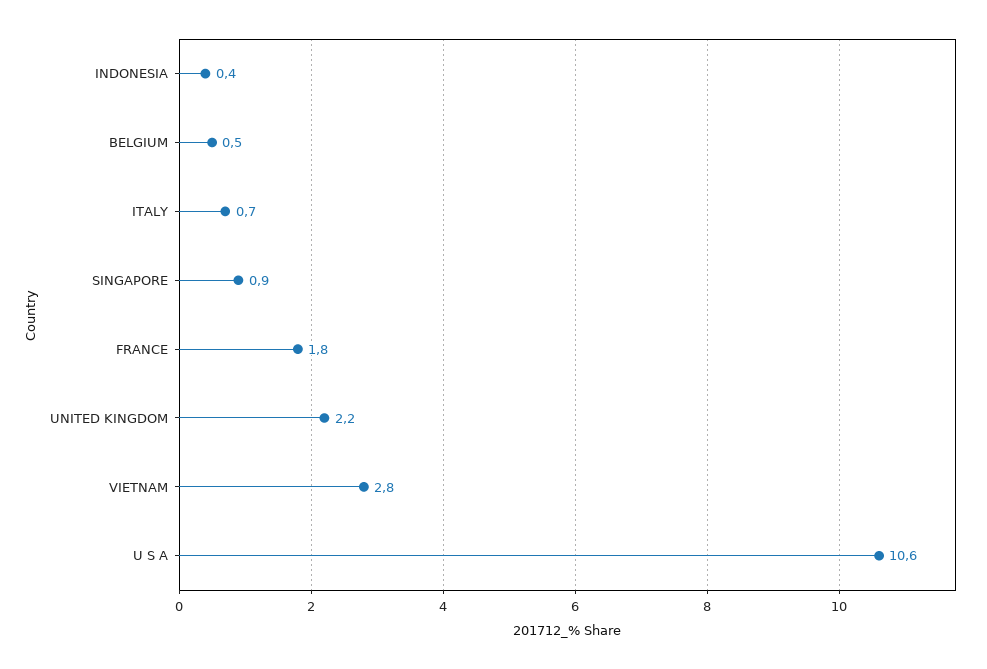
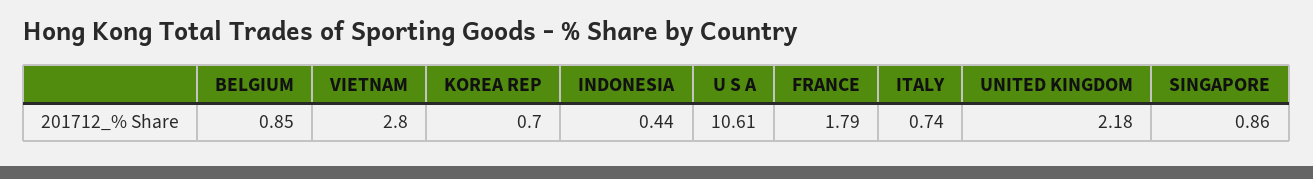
  {
    "INDONESIA": 0.44,
-   "BELGIUM": 0.5,
+   "BELGIUM": 0.85,
    "ITALY": 0.74,
    "SINGAPORE": 0.86,
    "FRANCE": 1.79,
    "UNITED KINGDOM": 2.18,
    "VIETNAM": 2.8,
-   "U S A": 10.61
+   "U S A": 10.61,
+   "KOREA REP": 0.7
  }

